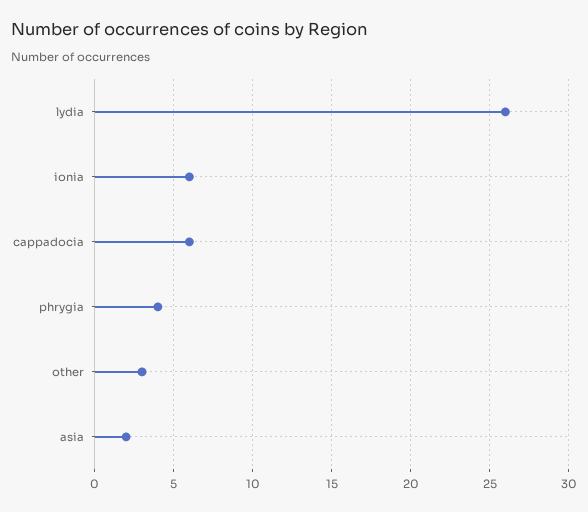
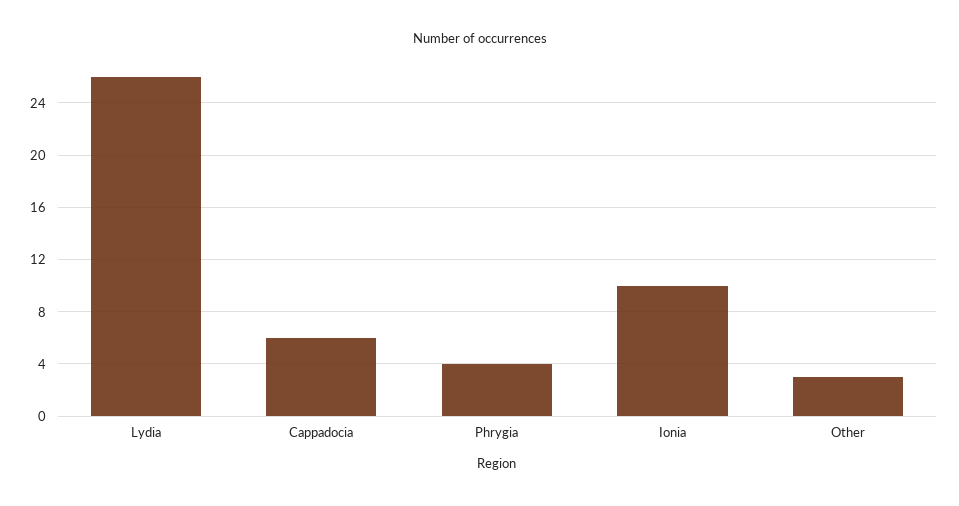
  {
    "lydia": 26,
-   "ionia": 6,
+   "ionia": 10,
    "cappadocia": 6,
    "phrygia": 4,
-   "other": 3,
+   "other": 3
-   "asia": 2
  }

